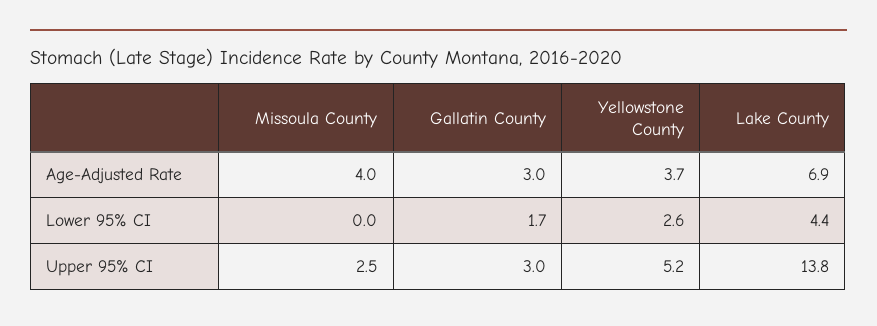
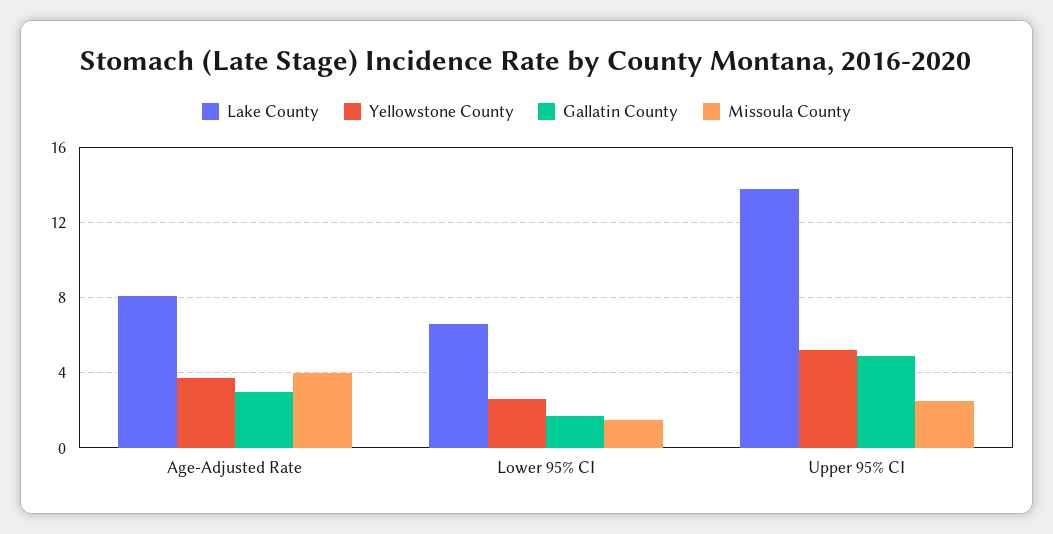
  {
    "Missoula County": {
      "Age-Adjusted Rate": 4,
-     "Lower 95% CI": 0,
+     "Lower 95% CI": 1.5,
      "Upper 95% CI": 2.5
    },
    "Gallatin County": {
      "Age-Adjusted Rate": 3,
      "Lower 95% CI": 1.7,
-     "Upper 95% CI": 3
+     "Upper 95% CI": 5
    },
    "Yellowstone County": {
      "Age-Adjusted Rate": 3.7,
      "Lower 95% CI": 2.6,
      "Upper 95% CI": 5.2
    },
    "Lake County": {
-     "Age-Adjusted Rate": 6.9,
+     "Age-Adjusted Rate": 8,
-     "Lower 95% CI": 4.4,
+     "Lower 95% CI": 6.5,
      "Upper 95% CI": 13.8
    }
  }

